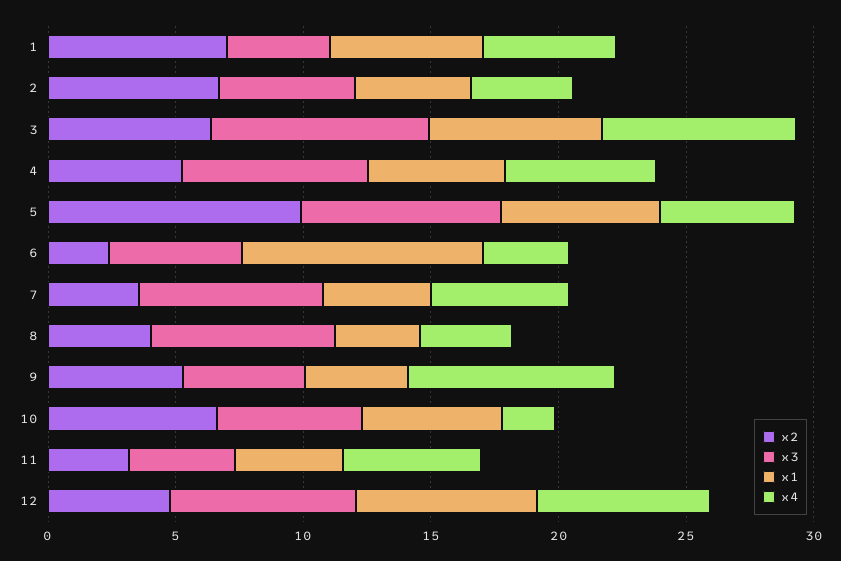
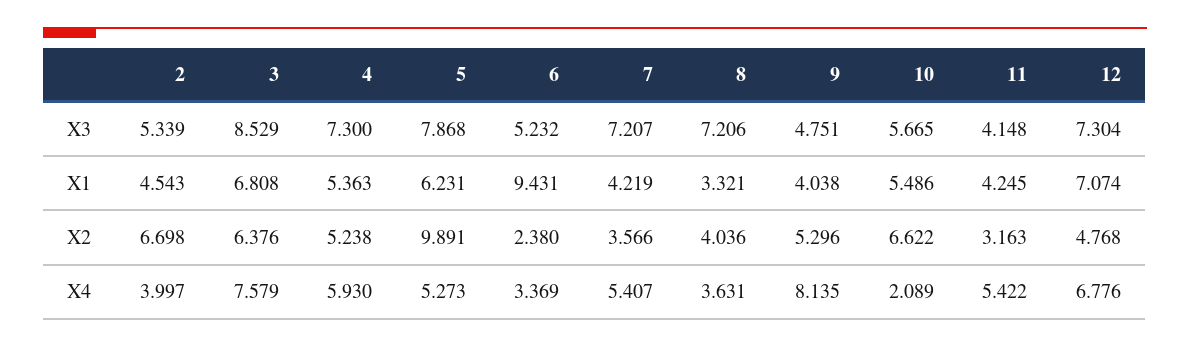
  {
    "x2": {
-     "1": 7,
      "2": 6.698,
      "3": 6.376,
      "4": 5.238,
      "5": 9.891,
      "6": 2.38,
      "7": 3.566,
      "8": 4.036,
      "9": 5.296,
      "10": 6.622,
      "11": 3.163,
      "12": 4.768
    },
    "x3": {
-     "1": 4,
      "2": 5.339,
      "3": 8.529,
      "4": 7.3,
      "5": 7.868,
      "6": 5.232,
      "7": 7.207,
      "8": 7.206,
      "9": 4.751,
      "10": 5.665,
      "11": 4.148,
      "12": 7.304
    },
    "x1": {
-     "1": 6,
      "2": 4.543,
      "3": 6.808,
      "4": 5.363,
      "5": 6.231,
      "6": 9.431,
      "7": 4.219,
      "8": 3.321,
      "9": 4.038,
      "10": 5.486,
      "11": 4.245,
      "12": 7.074
    },
    "x4": {
-     "1": 5,
      "2": 3.997,
      "3": 7.579,
      "4": 5.93,
      "5": 5.273,
      "6": 3.369,
      "7": 5.407,
      "8": 3.631,
      "9": 8.135,
      "10": 2.089,
      "11": 5.422,
      "12": 6.776
    }
  }

